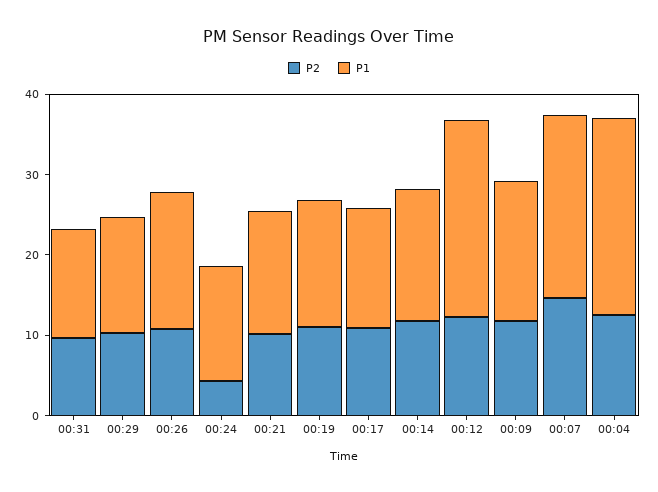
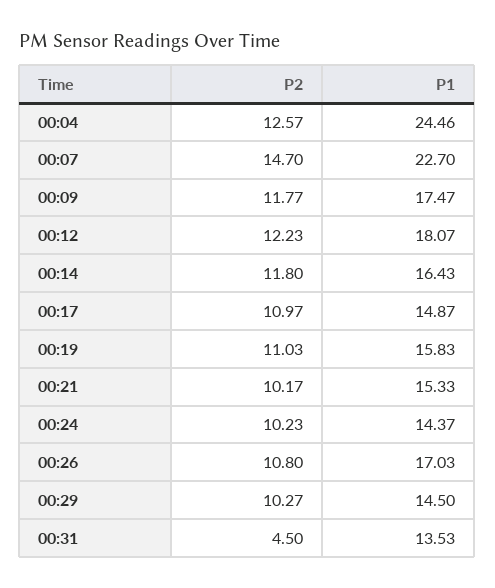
  {
    "P2": {
-     "00:31": 10,
+     "00:31": 4.5,
      "00:29": 10.27,
      "00:26": 10.8,
-     "00:24": 4,
+     "00:24": 10.23,
      "00:21": 10.17,
      "00:19": 11.03,
      "00:17": 10.97,
      "00:14": 11.8,
      "00:12": 12.23,
      "00:09": 11.77,
      "00:07": 14.7,
      "00:04": 12.57
    },
    "P1": {
      "00:31": 13.53,
      "00:29": 14.5,
      "00:26": 17.03,
      "00:24": 14.37,
      "00:21": 15.33,
      "00:19": 15.83,
      "00:17": 14.87,
      "00:14": 16.43,
-     "00:12": 24,
+     "00:12": 18.07,
      "00:09": 17.47,
      "00:07": 22.7,
      "00:04": 24.46
    }
  }

